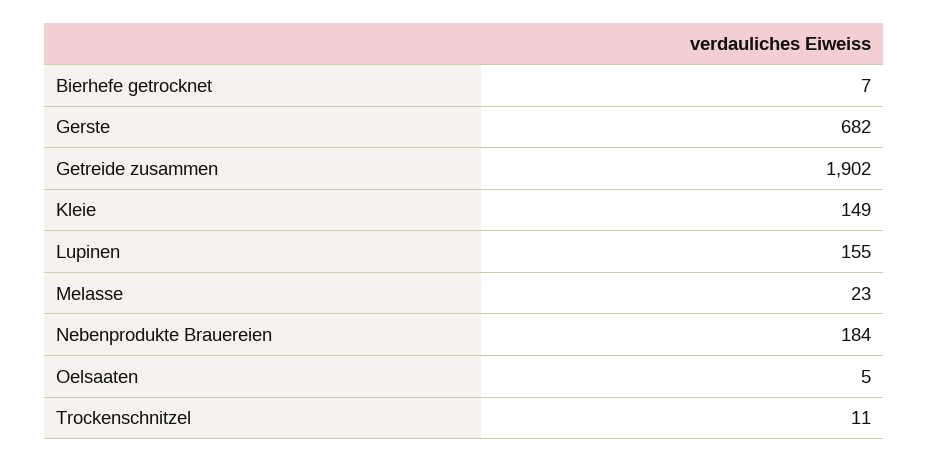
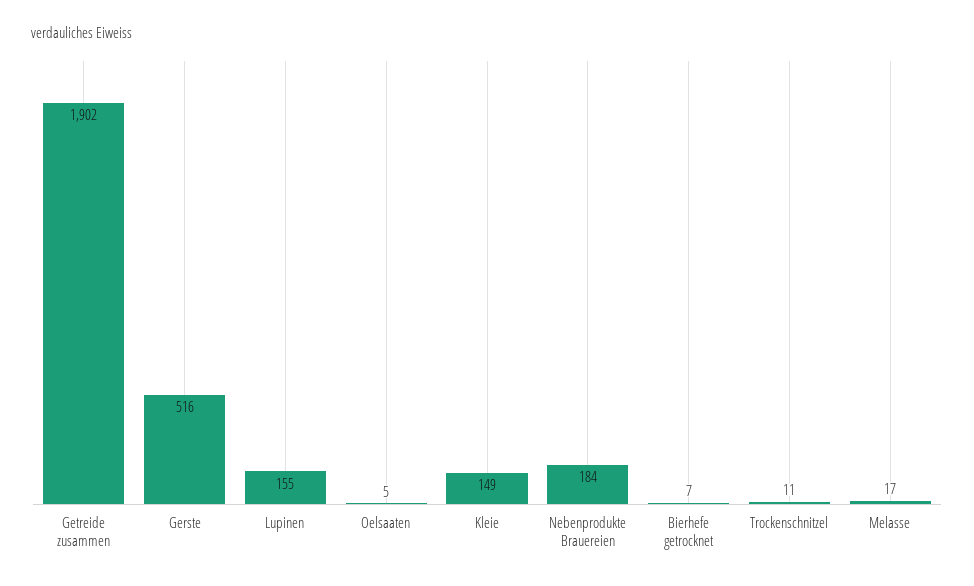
  {
    "Bierhefe getrocknet": 7,
-   "Gerste": 682,
+   "Gerste": 516,
    "Getreide zusammen": 1902,
    "Kleie": 149,
    "Lupinen": 155,
-   "Melasse": 23,
+   "Melasse": 17,
    "Nebenprodukte Brauereien": 184,
    "Oelsaaten": 5,
    "Trockenschnitzel": 11
  }

